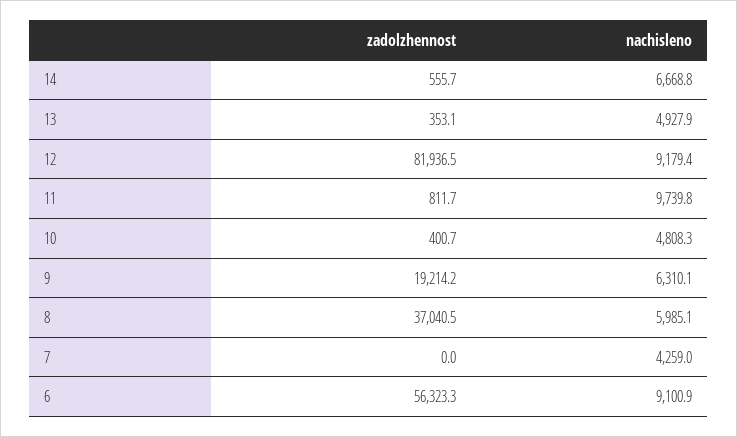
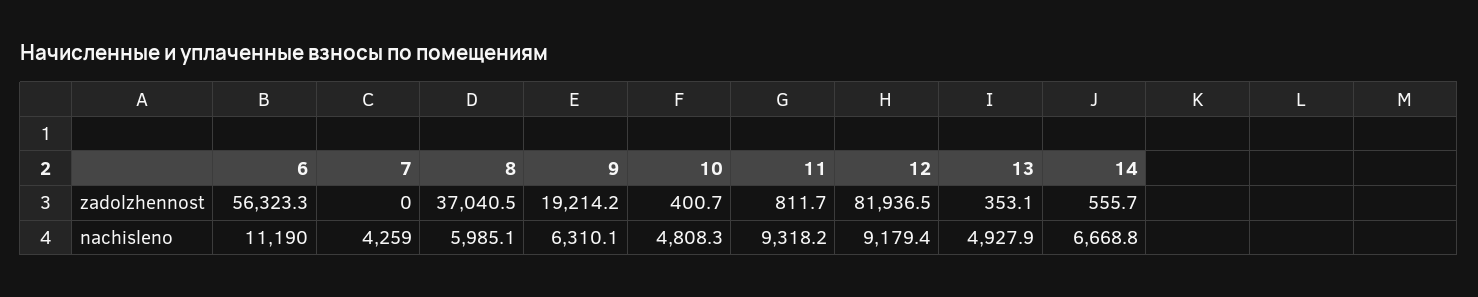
  {
    "zadolzhennost": {
      "14": 555.7,
      "13": 353.1,
      "12": 81936.5,
      "11": 811.7,
      "10": 400.7,
      "9": 19214.2,
      "8": 37040.5,
      "7": 0,
      "6": 56323.3
    },
    "nachisleno": {
      "14": 6668.8,
      "13": 4927.9,
      "12": 9179.4,
-     "11": 9739.8,
+     "11": 9318.2,
      "10": 4808.3,
      "9": 6310.1,
      "8": 5985.1,
      "7": 4259,
-     "6": 9100.9
+     "6": 11190
    }
  }

